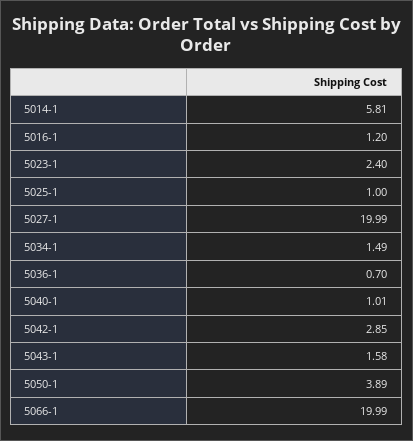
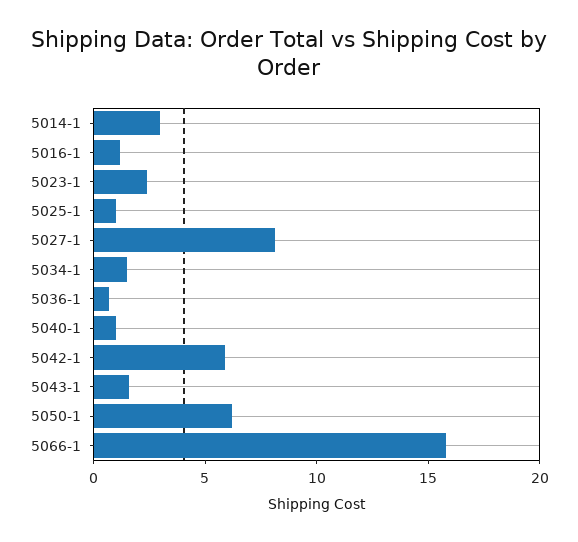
  {
-   "5014-1": 5.81,
+   "5014-1": 3,
    "5016-1": 1.2,
    "5023-1": 2.4,
    "5025-1": 1,
-   "5027-1": 19.99,
+   "5027-1": 8,
    "5034-1": 1.49,
    "5036-1": 0.7,
    "5040-1": 1.01,
-   "5042-1": 2.85,
+   "5042-1": 6,
    "5043-1": 1.58,
-   "5050-1": 3.89,
+   "5050-1": 6,
-   "5066-1": 19.99
+   "5066-1": 16
  }

